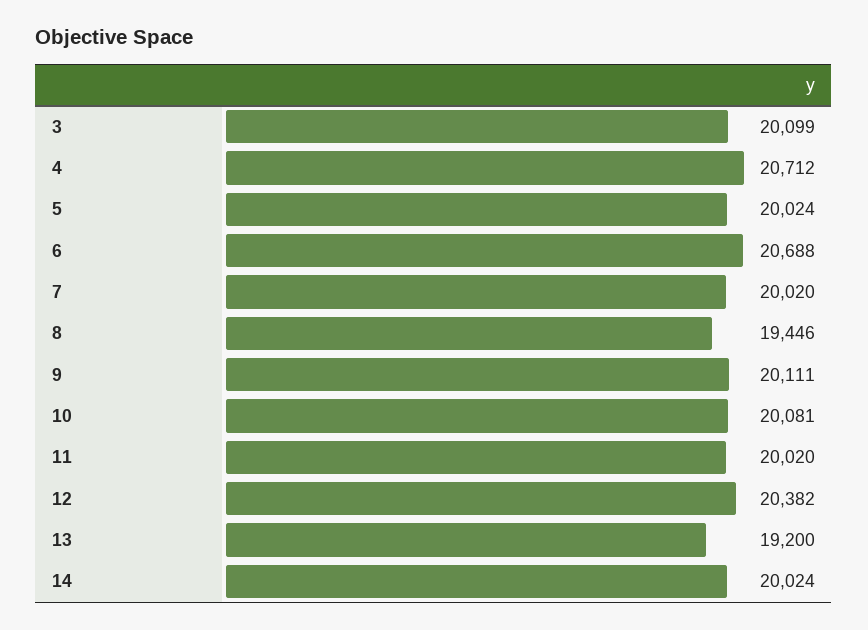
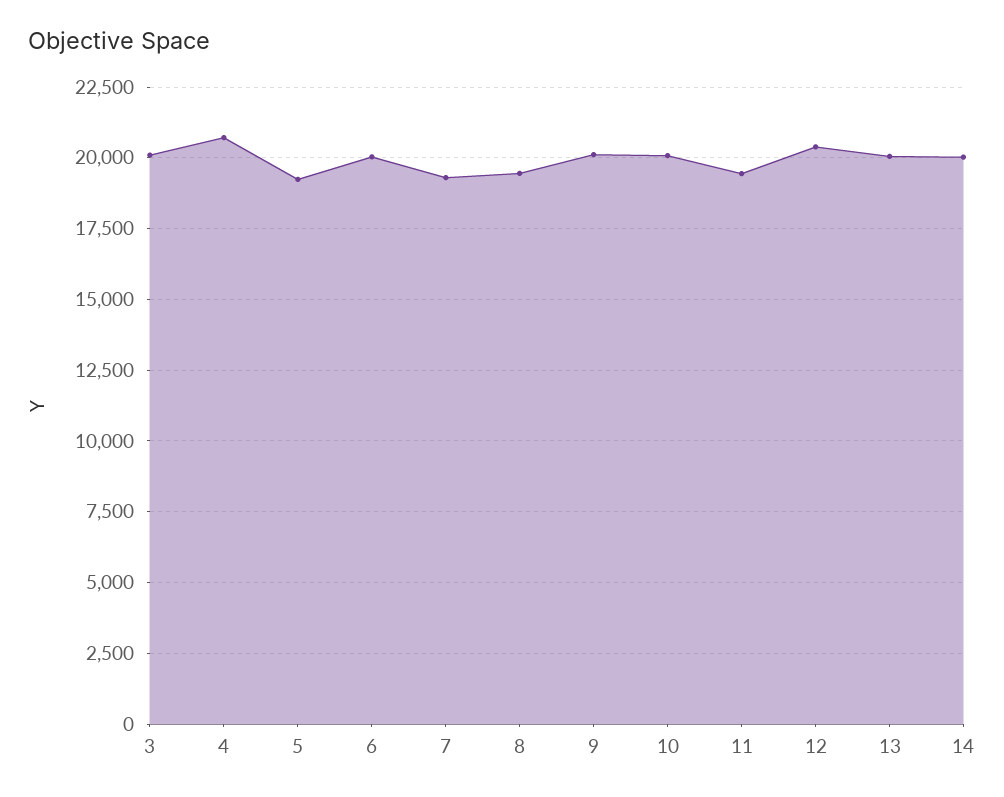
  {
    "3": 20099,
    "4": 20712,
-   "5": 20024,
+   "5": 19250,
-   "6": 20688,
+   "6": 20000,
-   "7": 20020,
+   "7": 19250,
    "8": 19446,
    "9": 20111,
    "10": 20081,
-   "11": 20020,
+   "11": 19500,
    "12": 20382,
-   "13": 19200,
+   "13": 20000,
    "14": 20024
  }

